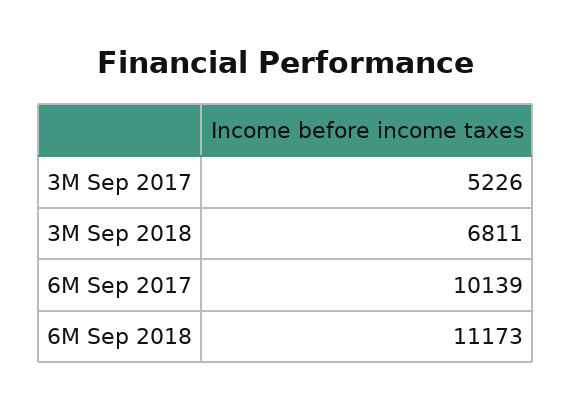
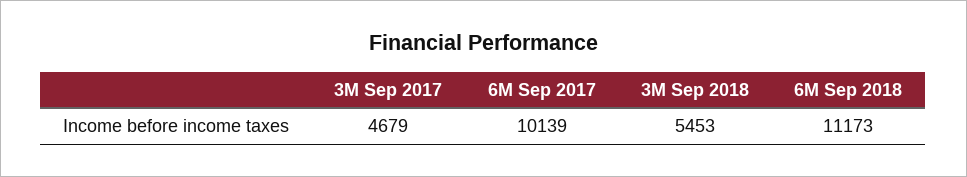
  {
-   "3M Sep 2017": 5226,
+   "3M Sep 2017": 4679,
-   "3M Sep 2018": 6811,
+   "3M Sep 2018": 5453,
    "6M Sep 2017": 10139,
    "6M Sep 2018": 11173
  }

